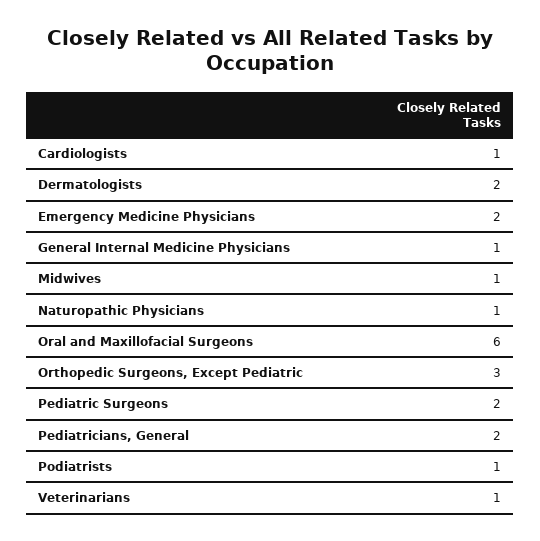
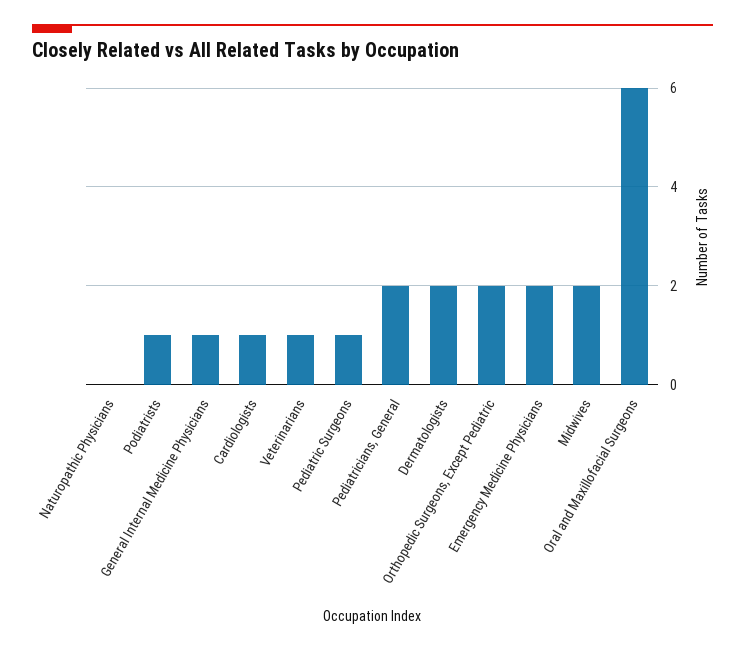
  {
    "Cardiologists": 1,
    "Dermatologists": 2,
    "Emergency Medicine Physicians": 2,
    "General Internal Medicine Physicians": 1,
-   "Midwives": 1,
+   "Midwives": 2,
-   "Naturopathic Physicians": 1,
+   "Naturopathic Physicians": 0,
    "Oral and Maxillofacial Surgeons": 6,
-   "Orthopedic Surgeons, Except Pediatric": 3,
+   "Orthopedic Surgeons, Except Pediatric": 2,
-   "Pediatric Surgeons": 2,
+   "Pediatric Surgeons": 1,
    "Pediatricians, General": 2,
    "Podiatrists": 1,
    "Veterinarians": 1
  }

